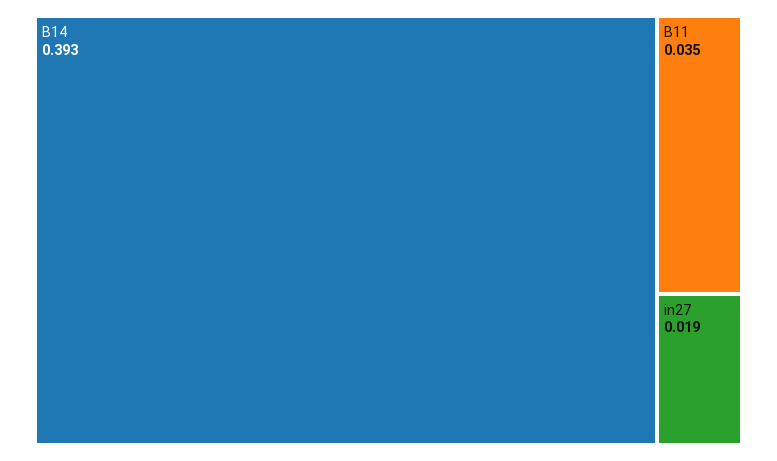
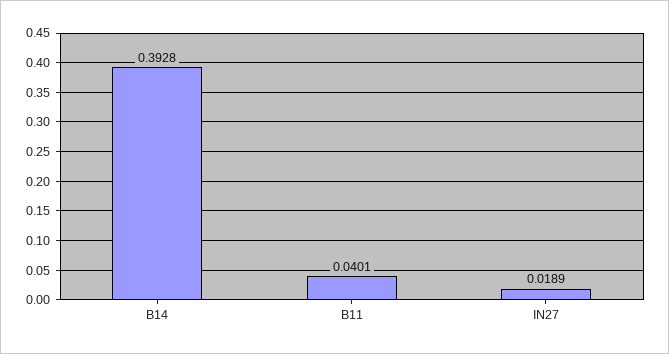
  {
    "B14": 0.3928,
-   "B11": 0.035,
+   "B11": 0.0401,
    "in27": 0.0189
  }

